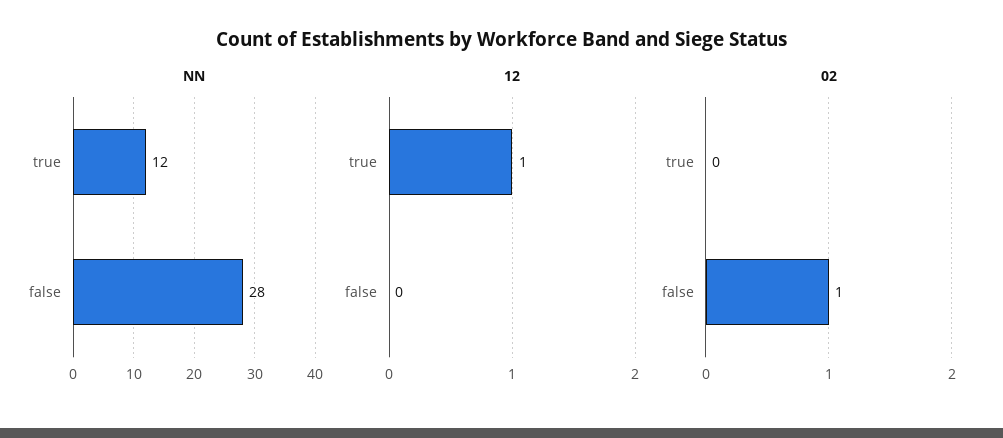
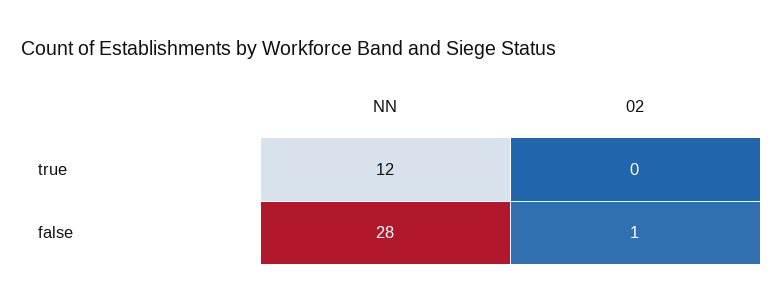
  {
    "NN": {
      "true": 12,
      "false": 28
    },
-   "12": {
-     "true": 1,
-     "false": 0
-   },
    "02": {
      "true": 0,
      "false": 1
    }
  }

